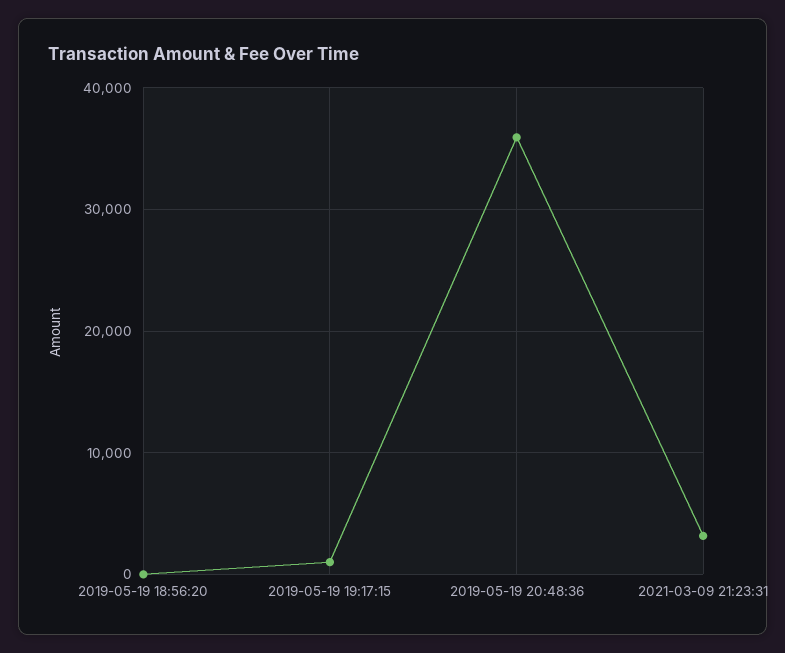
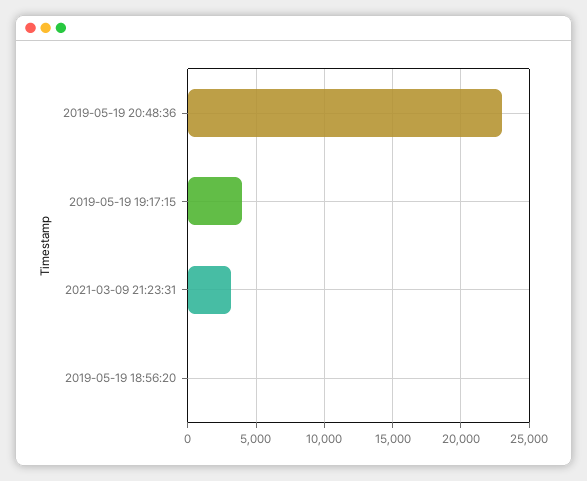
  {
    "2019-05-19 18:56:20": 0,
-   "2019-05-19 19:17:15": 1000,
+   "2019-05-19 19:17:15": 4000,
-   "2019-05-19 20:48:36": 36000,
+   "2019-05-19 20:48:36": 23000,
    "2021-03-09 21:23:31": 3000
  }

